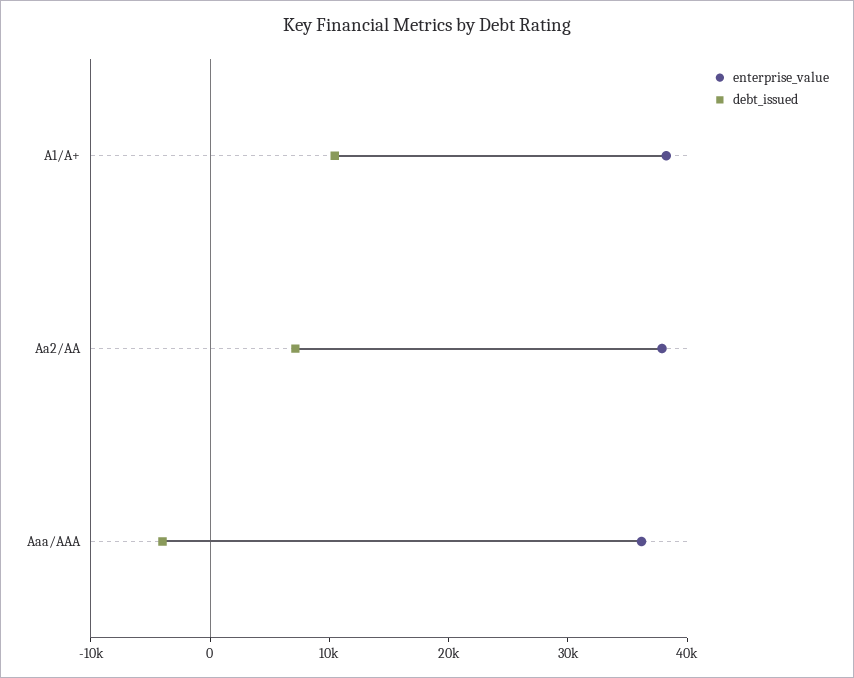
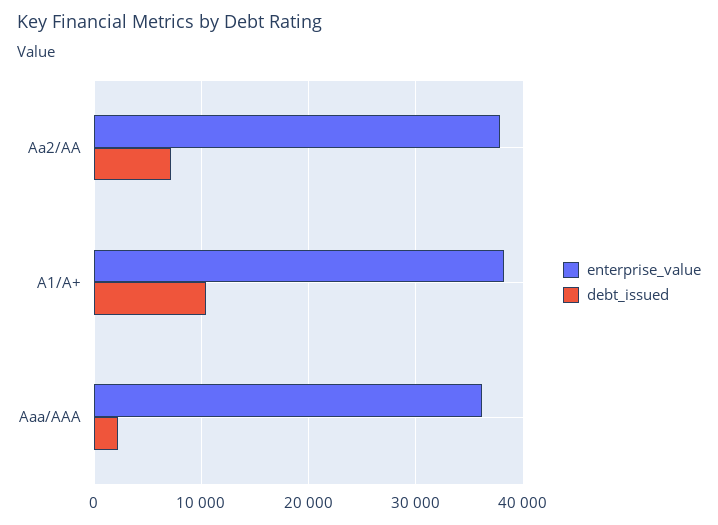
  {
    "enterprise_value": {
      "A1/A+": 38000,
      "Aa2/AA": 38000,
      "Aaa/AAA": 36000
    },
    "debt_issued": {
      "A1/A+": 10000,
      "Aa2/AA": 7000,
-     "Aaa/AAA": -4000
+     "Aaa/AAA": 2000
    }
  }

